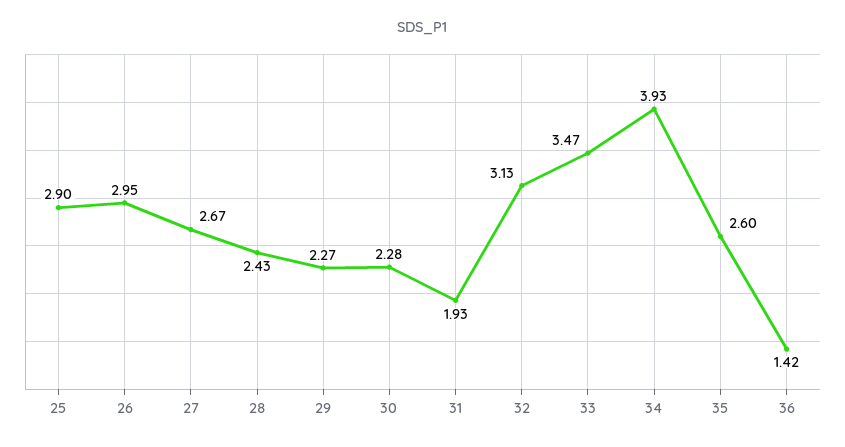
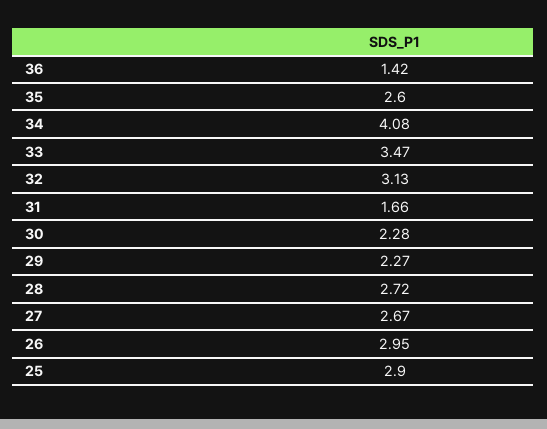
  {
    "25": 2.9,
    "26": 2.95,
    "27": 2.67,
-   "28": 2.43,
+   "28": 2.72,
    "29": 2.27,
    "30": 2.28,
-   "31": 1.93,
+   "31": 1.66,
    "32": 3.13,
    "33": 3.47,
-   "34": 3.93,
+   "34": 4.08,
    "35": 2.6,
    "36": 1.42
  }

